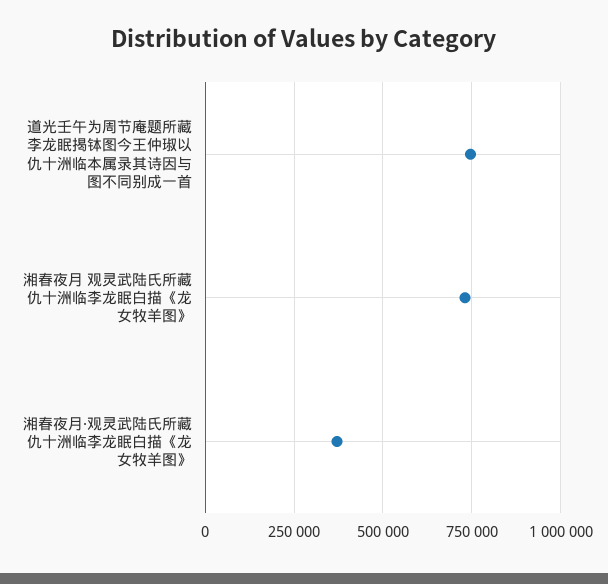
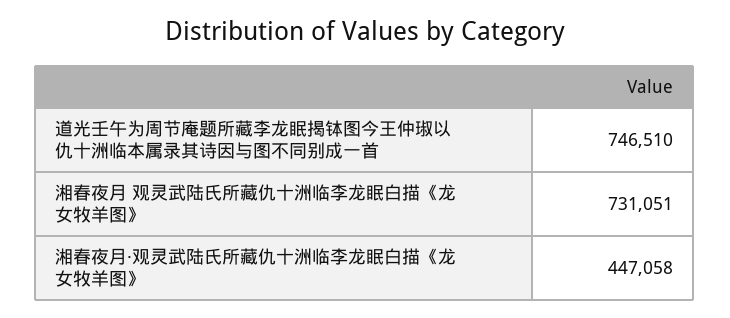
  {
    "道光壬午为周节庵题所藏李龙眠揭钵图今王仲琡以仇十洲临本属录其诗因与图不同别成一首": 746510,
    "湘春夜月 观灵武陆氏所藏仇十洲临李龙眠白描《龙女牧羊图》": 731051,
-   "湘春夜月·观灵武陆氏所藏仇十洲临李龙眠白描《龙女牧羊图》": 375000
+   "湘春夜月·观灵武陆氏所藏仇十洲临李龙眠白描《龙女牧羊图》": 447058
  }

